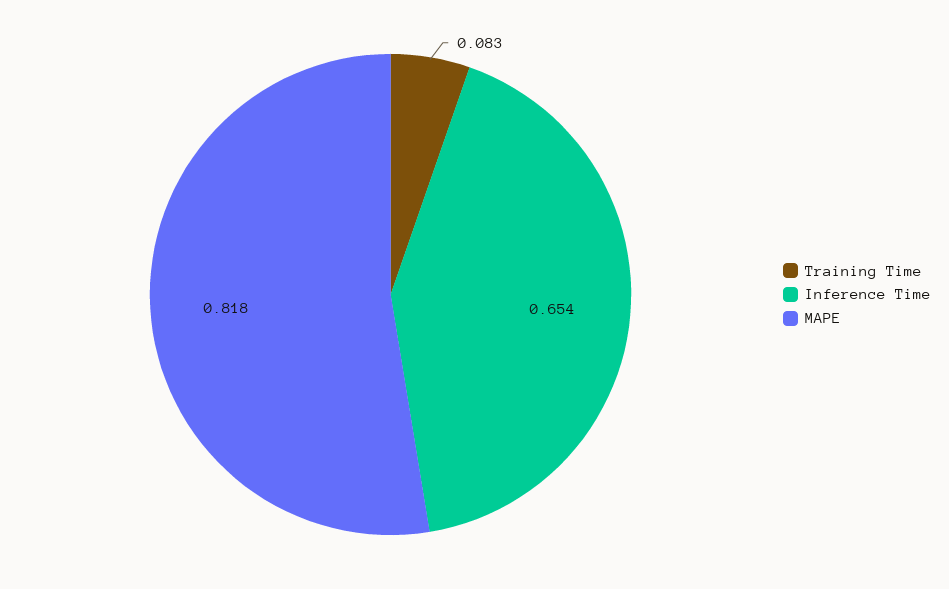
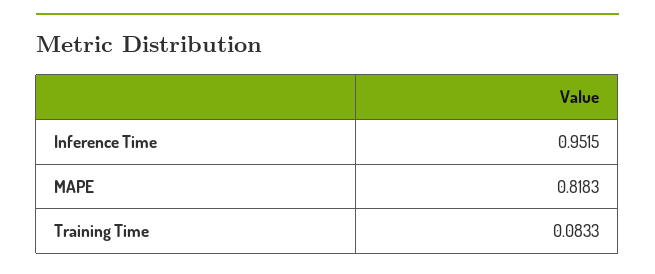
  {
    "Training Time": 0.0833,
-   "Inference Time": 0.654,
+   "Inference Time": 0.9515,
    "MAPE": 0.8183
  }

